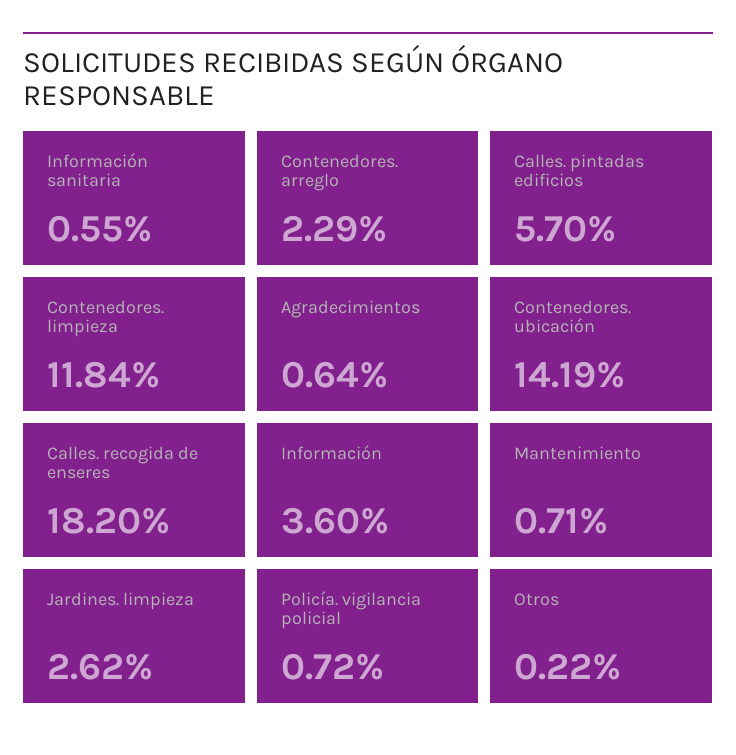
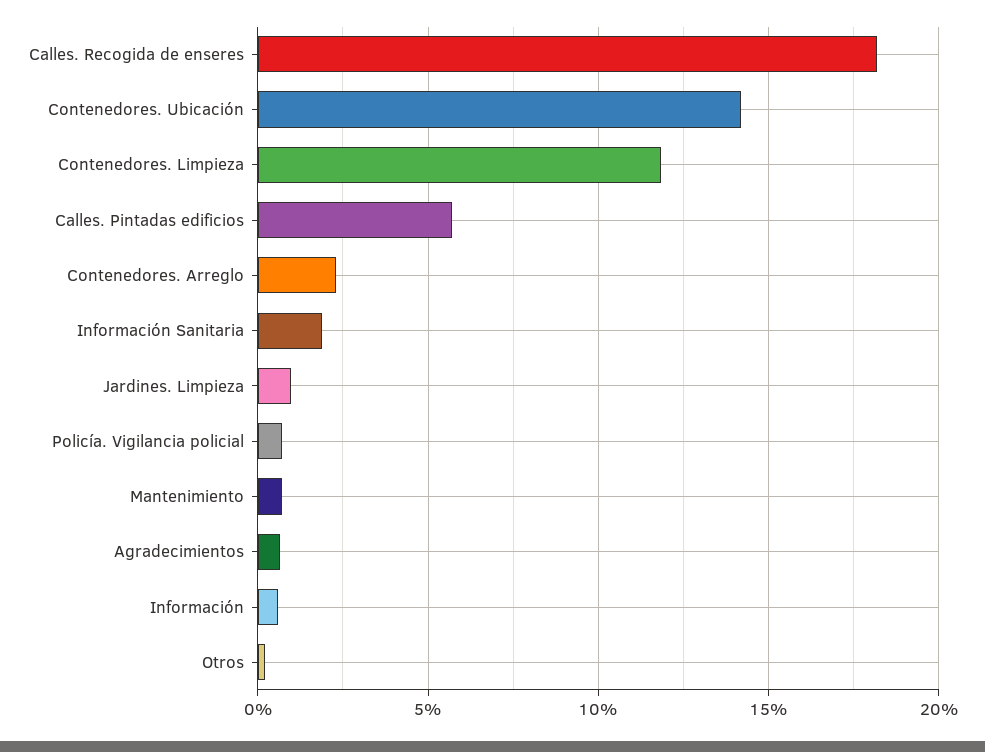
  {
-   "Información sanitaria": 0.55,
+   "Información sanitaria": 2,
    "Contenedores. arreglo": 2.29,
    "Calles. pintadas edificios": 5.7,
    "Contenedores. limpieza": 11.84,
    "Agradecimientos": 0.64,
    "Contenedores. ubicación": 14.19,
    "Calles. recogida de enseres": 18.2,
-   "Información": 3.6,
+   "Información": 0.5,
    "Mantenimiento": 0.71,
-   "Jardines. limpieza": 2.62,
+   "Jardines. limpieza": 1,
    "Policía. vigilancia policial": 0.72,
    "Otros": 0.22
  }

